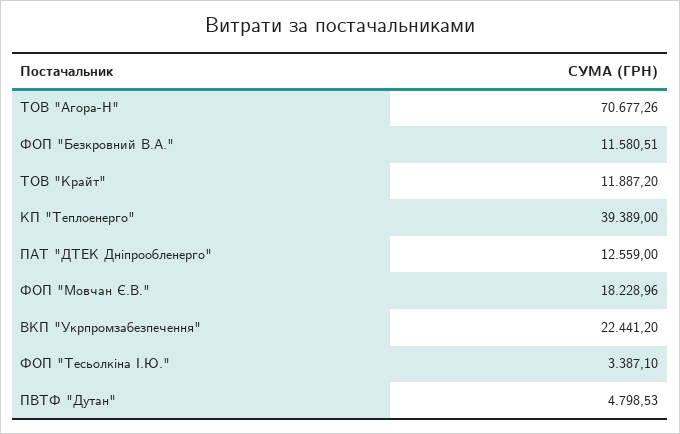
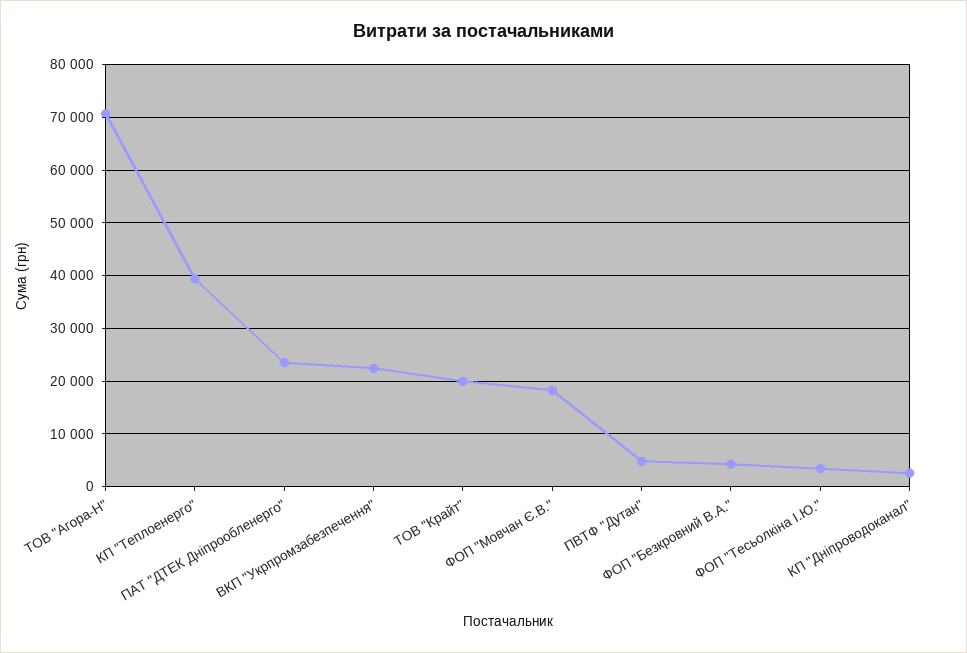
  {
    "ТОВ \"Агора-Н\"": 70677.26,
-   "ФОП \"Безкровний В.А.\"": 11580.51,
+   "ФОП \"Безкровний В.А.\"": 4000,
-   "ТОВ \"Крайт\"": 11887.2,
+   "ТОВ \"Крайт\"": 20000,
    "КП \"Теплоенерго\"": 39389,
-   "ПАТ \"ДТЕК Дніпрообленерго\"": 12559,
+   "ПАТ \"ДТЕК Дніпрообленерго\"": 24000,
    "ФОП \"Мовчан Є.В.\"": 18228.96,
    "ВКП \"Укрпромзабезпечення\"": 22441.2,
    "ФОП \"Тесьолкіна І.Ю.\"": 3387.1,
-   "ПВТФ \"Дутан\"": 4798.53
+   "ПВТФ \"Дутан\"": 4798.53,
+   "КП \"Дніпроводоканал\"": 2000
  }

